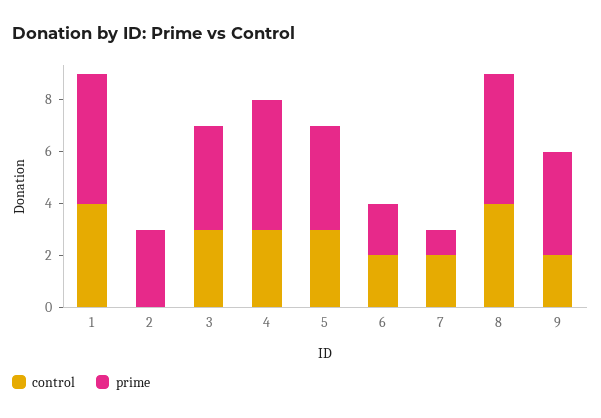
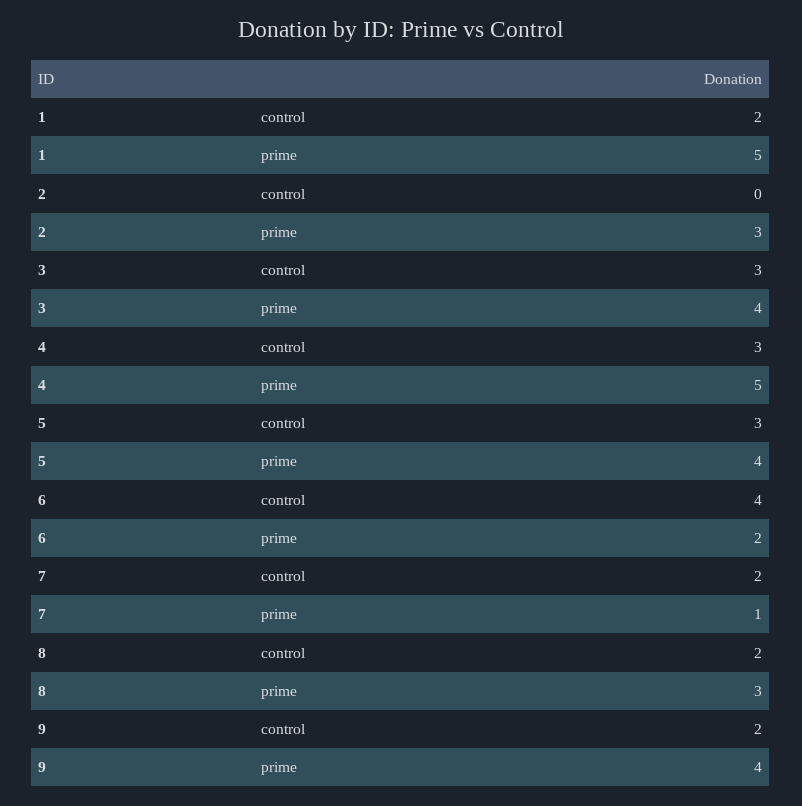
  {
    "control": {
-     "1": 4,
+     "1": 2,
      "2": 0,
      "3": 3,
      "4": 3,
      "5": 3,
-     "6": 2,
+     "6": 4,
      "7": 2,
-     "8": 4,
+     "8": 2,
      "9": 2
    },
    "prime": {
      "1": 5,
      "2": 3,
      "3": 4,
      "4": 5,
      "5": 4,
      "6": 2,
      "7": 1,
-     "8": 5,
+     "8": 3,
      "9": 4
    }
  }

